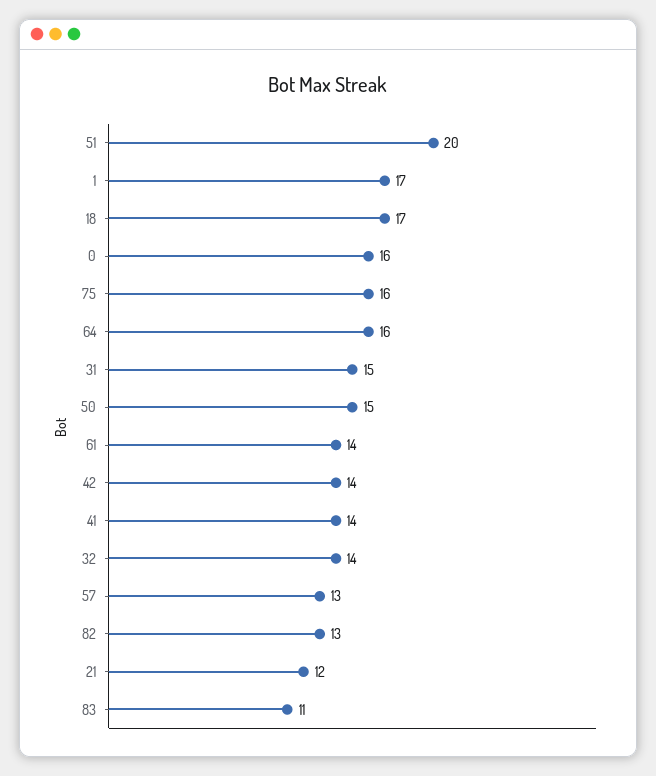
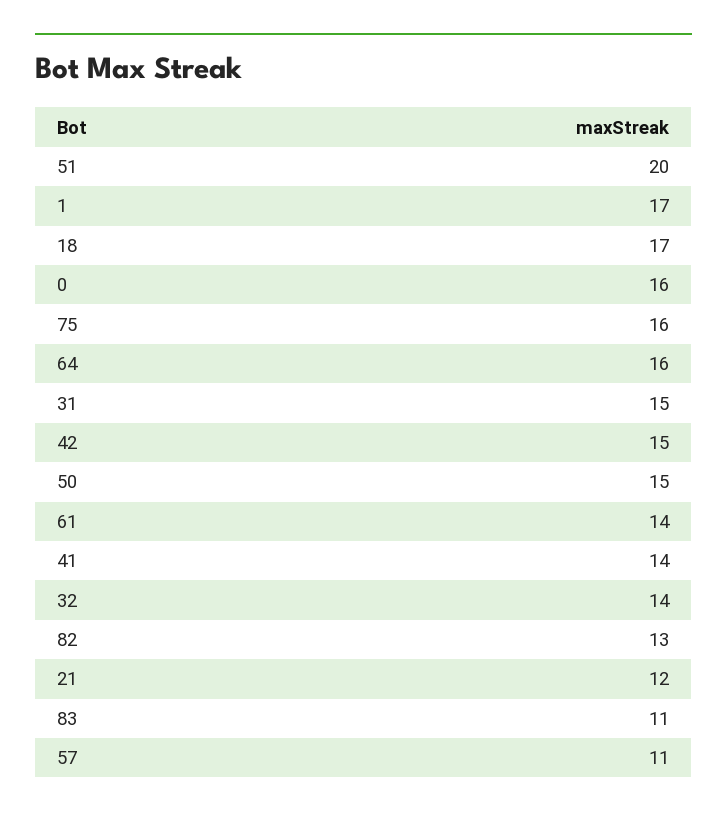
  {
    "51": 20,
    "1": 17,
    "18": 17,
    "0": 16,
    "75": 16,
    "64": 16,
    "31": 15,
    "50": 15,
    "61": 14,
-   "42": 14,
+   "42": 15,
    "41": 14,
    "32": 14,
-   "57": 13,
+   "57": 11,
    "82": 13,
    "21": 12,
    "83": 11
  }

